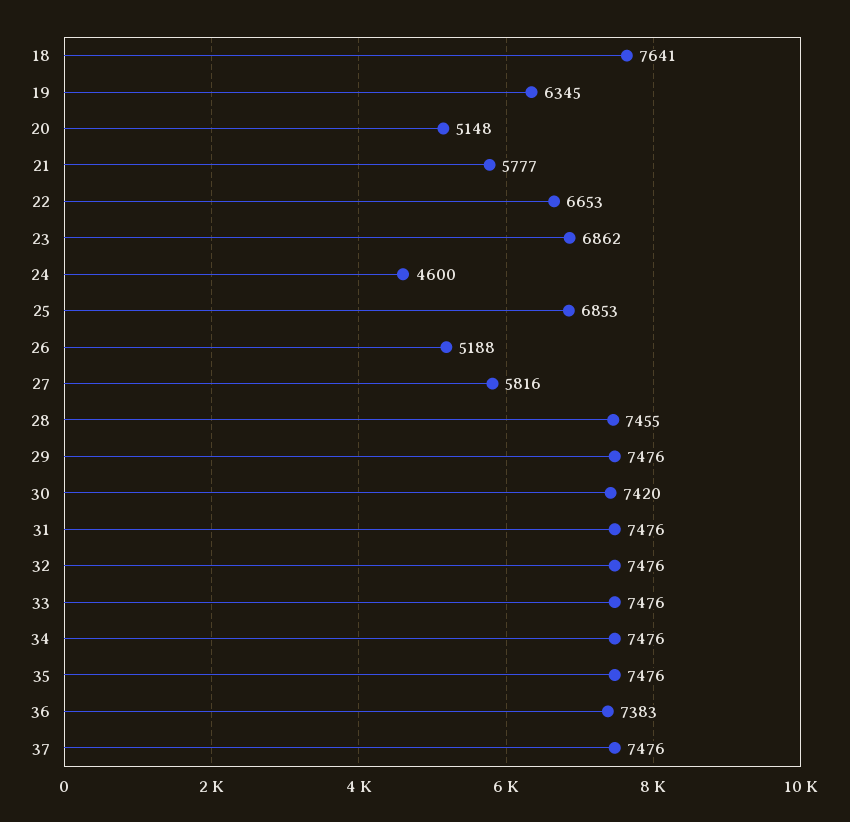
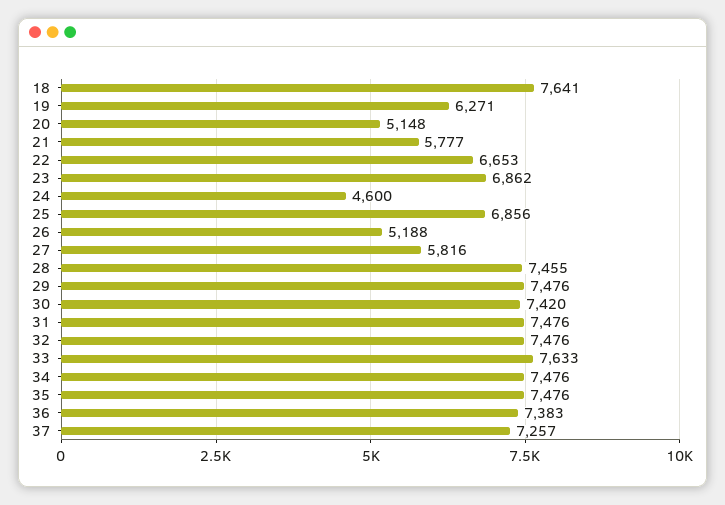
  {
    "18": 7641,
-   "19": 6345,
+   "19": 6271,
    "20": 5148,
    "21": 5777,
    "22": 6653,
    "23": 6862,
    "24": 4600,
-   "25": 6853,
+   "25": 6856,
    "26": 5188,
    "27": 5816,
    "28": 7455,
    "29": 7476,
    "30": 7420,
    "31": 7476,
    "32": 7476,
-   "33": 7476,
+   "33": 7633,
    "34": 7476,
    "35": 7476,
    "36": 7383,
-   "37": 7476
+   "37": 7257
  }

